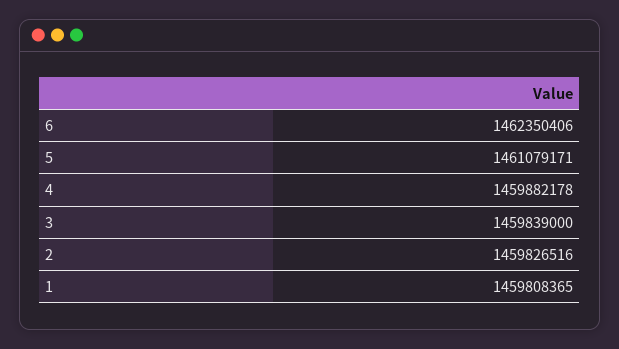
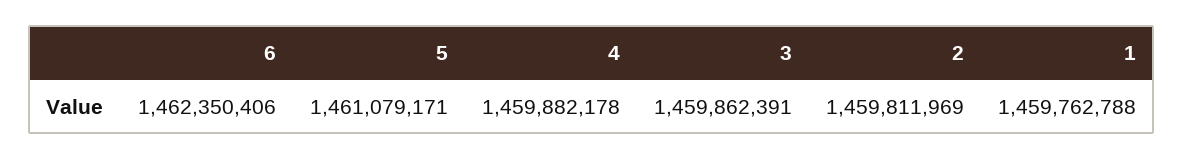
  {
    "6": 1462350406,
    "5": 1461079171,
    "4": 1459882178,
-   "3": 1459839000,
+   "3": 1459862391,
-   "2": 1459826516,
+   "2": 1459811969,
-   "1": 1459808365
+   "1": 1459762788
  }

